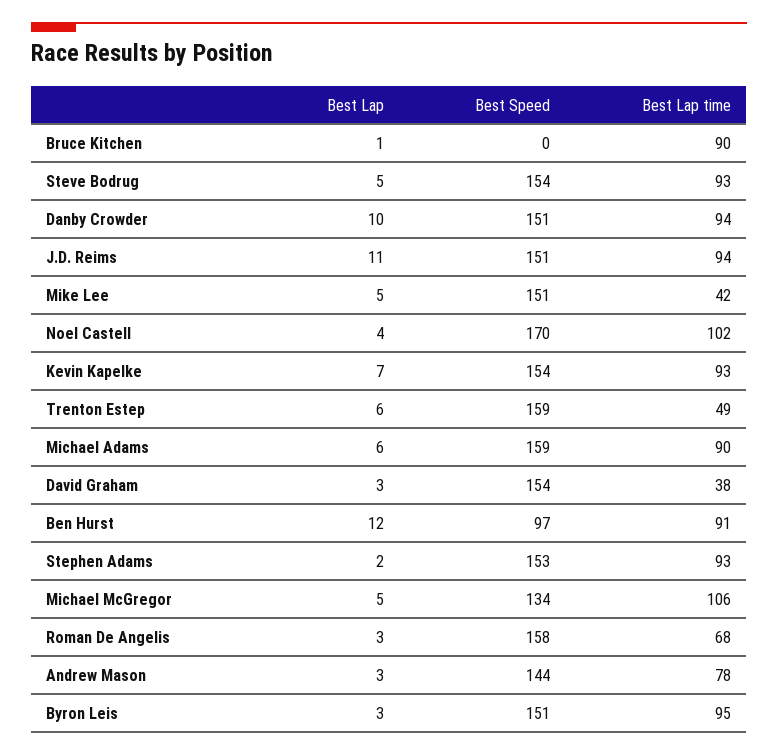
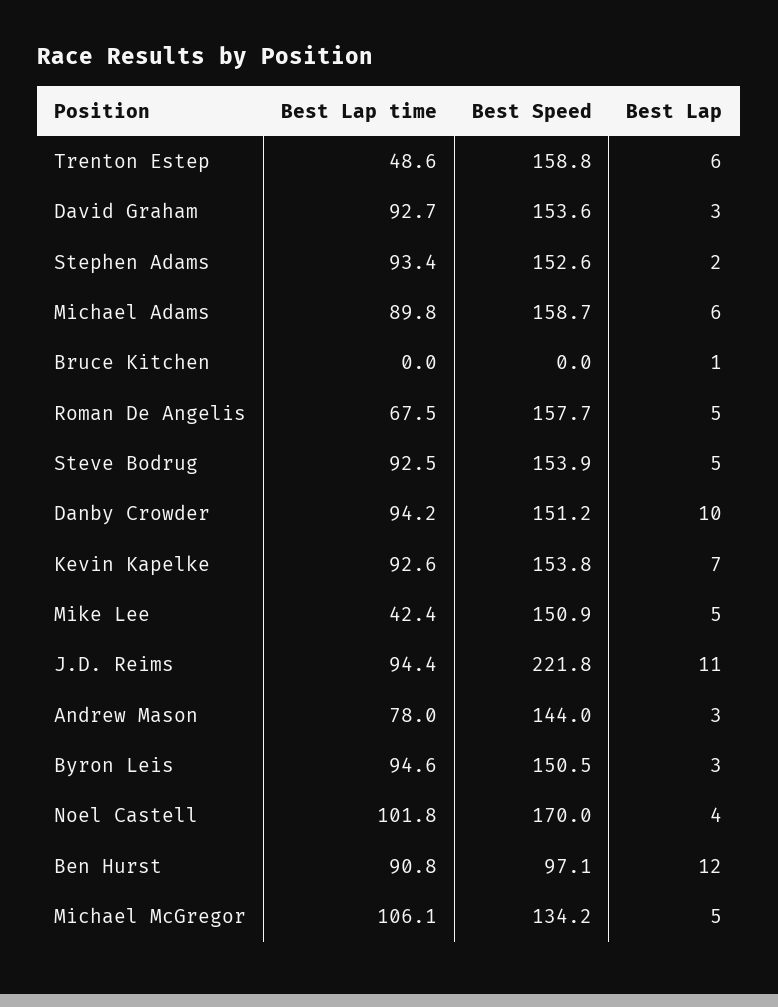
  {
    "Best Lap": {
      "Bruce Kitchen": 1,
      "Steve Bodrug": 5,
      "Danby Crowder": 10,
      "J.D. Reims": 11,
      "Mike Lee": 5,
      "Noel Castell": 4,
      "Kevin Kapelke": 7,
      "Trenton Estep": 6,
      "Michael Adams": 6,
      "David Graham": 3,
      "Ben Hurst": 12,
      "Stephen Adams": 2,
      "Michael McGregor": 5,
-     "Roman De Angelis": 3,
+     "Roman De Angelis": 5,
      "Andrew Mason": 3,
      "Byron Leis": 3
    },
    "Best Speed": {
      "Bruce Kitchen": 0,
      "Steve Bodrug": 153.9,
      "Danby Crowder": 151.2,
-     "J.D. Reims": 151,
+     "J.D. Reims": 221.8,
      "Mike Lee": 150.9,
      "Noel Castell": 170,
      "Kevin Kapelke": 153.8,
      "Trenton Estep": 158.8,
      "Michael Adams": 158.7,
      "David Graham": 153.6,
      "Ben Hurst": 97.1,
      "Stephen Adams": 152.6,
      "Michael McGregor": 134.2,
      "Roman De Angelis": 157.7,
      "Andrew Mason": 144,
      "Byron Leis": 150.5
    },
    "Best Lap time": {
-     "Bruce Kitchen": 90,
+     "Bruce Kitchen": 0,
      "Steve Bodrug": 92.5,
      "Danby Crowder": 94.2,
      "J.D. Reims": 94.4,
      "Mike Lee": 42.4,
      "Noel Castell": 101.8,
      "Kevin Kapelke": 92.6,
      "Trenton Estep": 48.6,
      "Michael Adams": 89.8,
-     "David Graham": 38,
+     "David Graham": 92.7,
      "Ben Hurst": 90.8,
      "Stephen Adams": 93.4,
      "Michael McGregor": 106.1,
      "Roman De Angelis": 67.5,
      "Andrew Mason": 78,
      "Byron Leis": 94.6
    }
  }

